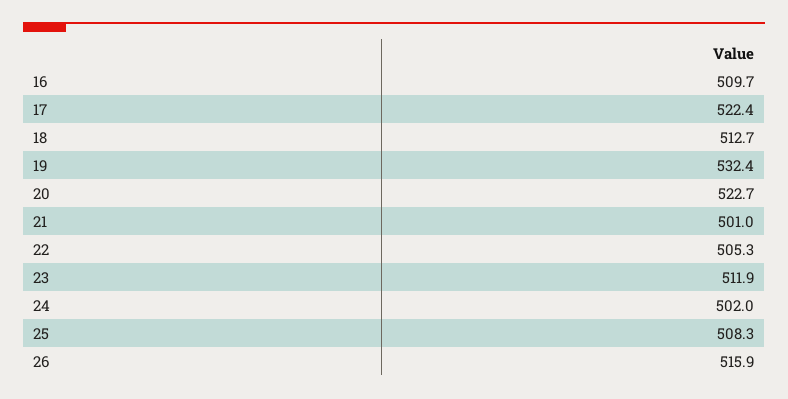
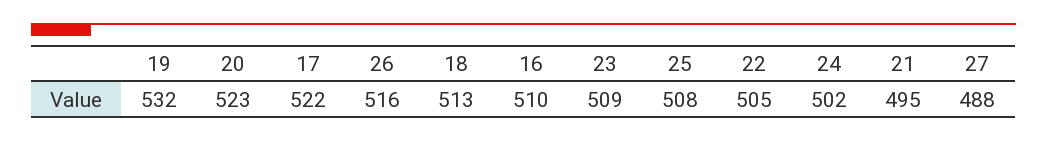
  {
    "16": 509.7,
    "17": 522.4,
    "18": 512.7,
    "19": 532.4,
    "20": 522.7,
-   "21": 501,
+   "21": 495,
    "22": 505.3,
-   "23": 511.9,
+   "23": 509,
    "24": 502,
    "25": 508.3,
-   "26": 515.9
+   "26": 515.9,
+   "27": 488
  }

